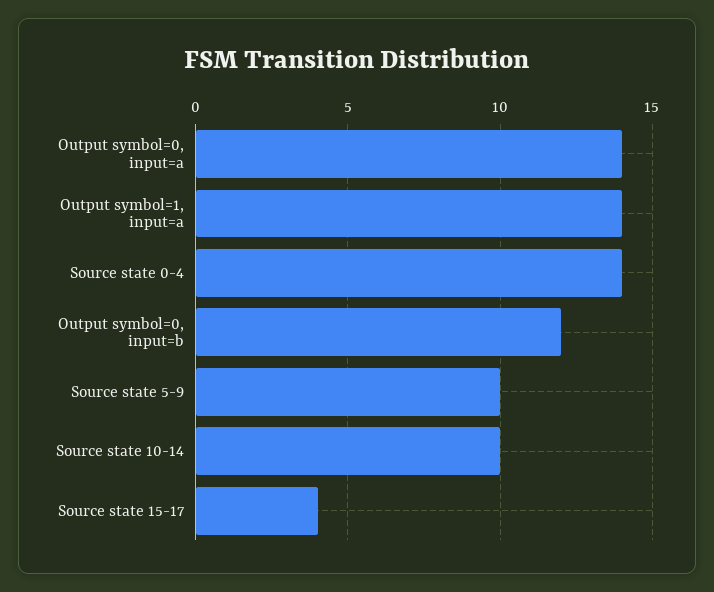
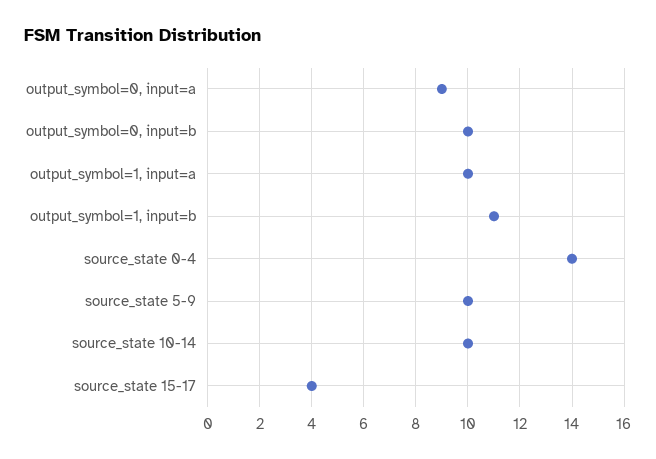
  {
-   "Output symbol=0, input=a": 14,
+   "Output symbol=0, input=a": 9,
-   "Output symbol=1, input=a": 14,
+   "Output symbol=1, input=a": 10,
    "Source state 0-4": 14,
-   "Output symbol=0, input=b": 12,
+   "Output symbol=0, input=b": 10,
    "Source state 5-9": 10,
    "Source state 10-14": 10,
-   "Source state 15-17": 4
+   "Source state 15-17": 4,
+   "output_symbol=1, input=b": 11
  }

